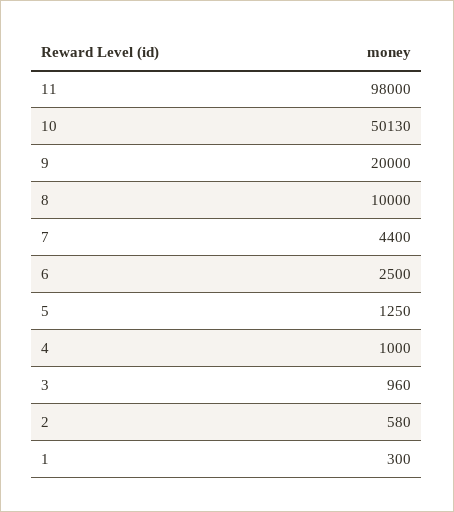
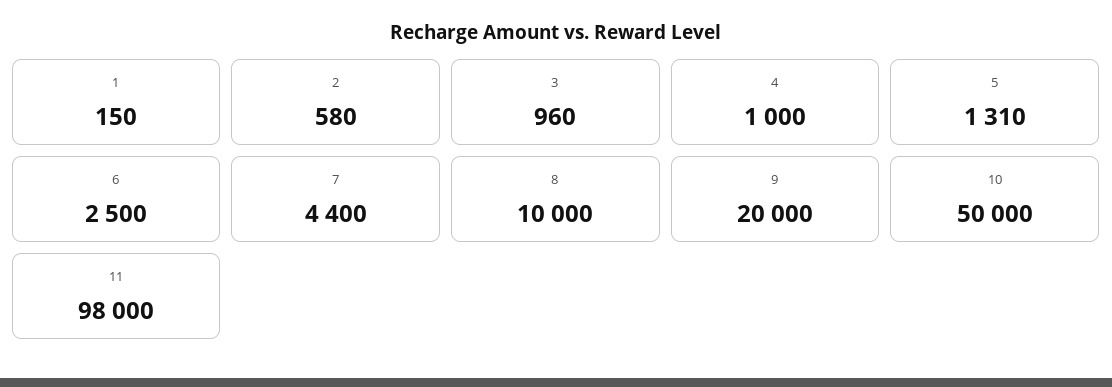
  {
    "11": 98000,
-   "10": 50130,
+   "10": 50000,
    "9": 20000,
    "8": 10000,
    "7": 4400,
    "6": 2500,
-   "5": 1250,
+   "5": 1310,
    "4": 1000,
    "3": 960,
    "2": 580,
-   "1": 300
+   "1": 150
  }

